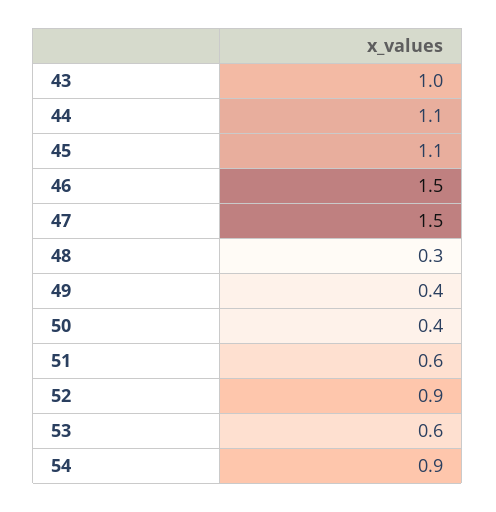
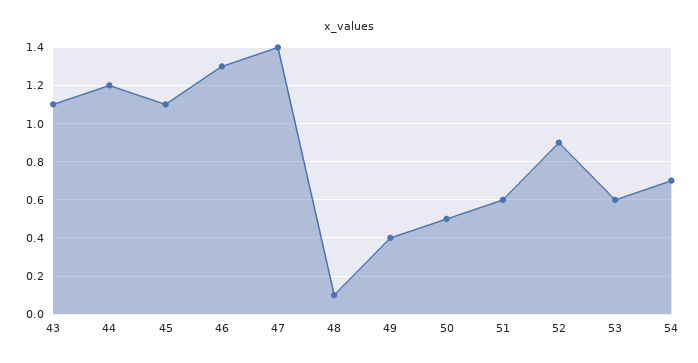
  {
-   "43": 1,
+   "43": 1.1,
-   "44": 1.1,
+   "44": 1.2,
    "45": 1.1,
-   "46": 1.5,
+   "46": 1.3,
-   "47": 1.5,
+   "47": 1.4,
-   "48": 0.3,
+   "48": 0.1,
    "49": 0.4,
-   "50": 0.4,
+   "50": 0.5,
    "51": 0.6,
    "52": 0.9,
    "53": 0.6,
-   "54": 0.9
+   "54": 0.7
  }

